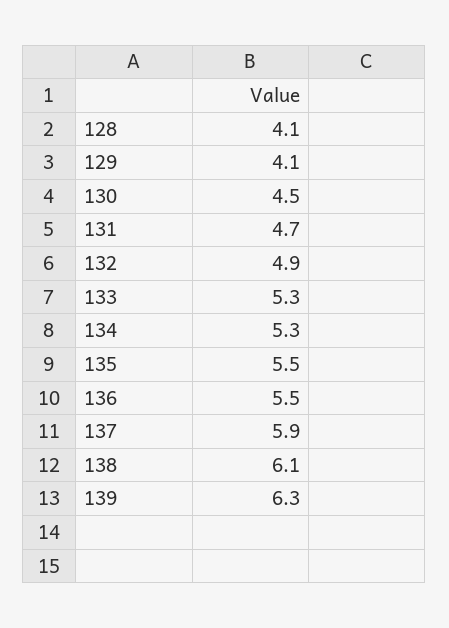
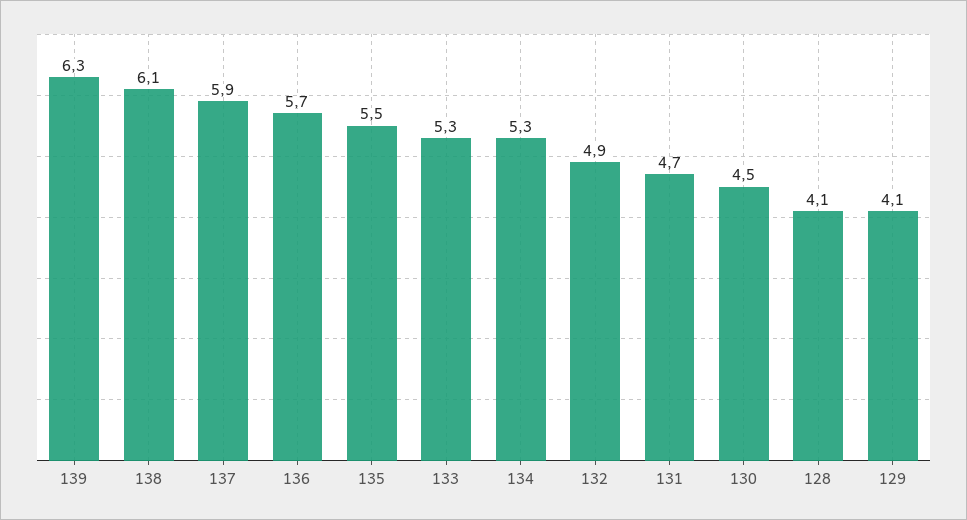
  {
    "128": 4.1,
    "129": 4.1,
    "130": 4.5,
    "131": 4.7,
    "132": 4.9,
    "133": 5.3,
    "134": 5.3,
    "135": 5.5,
-   "136": 5.5,
+   "136": 5.7,
    "137": 5.9,
    "138": 6.1,
    "139": 6.3
  }

